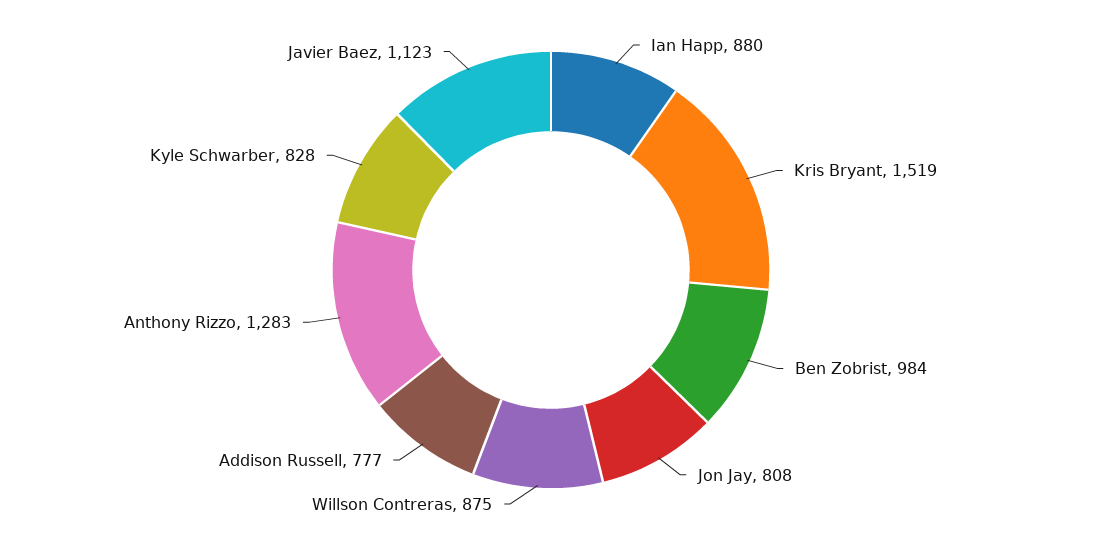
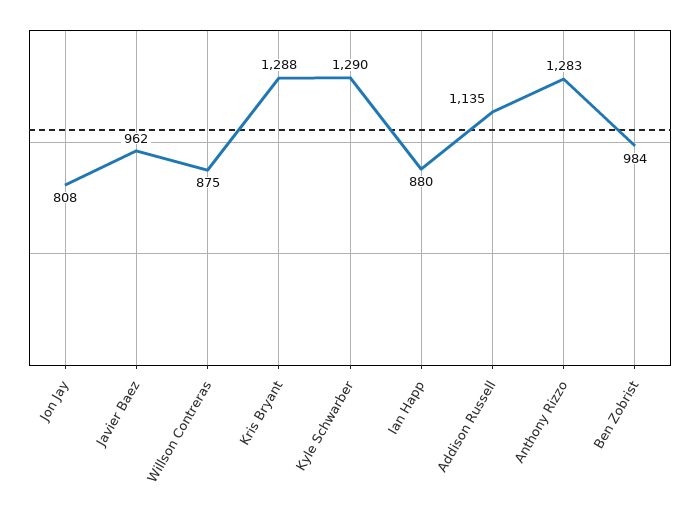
  {
    "Ian Happ": 880,
-   "Kris Bryant": 1519,
+   "Kris Bryant": 1288,
    "Ben Zobrist": 984,
    "Jon Jay": 808,
    "Willson Contreras": 875,
-   "Addison Russell": 777,
+   "Addison Russell": 1135,
    "Anthony Rizzo": 1283,
-   "Kyle Schwarber": 828,
+   "Kyle Schwarber": 1290,
-   "Javier Baez": 1123
+   "Javier Baez": 962
  }

